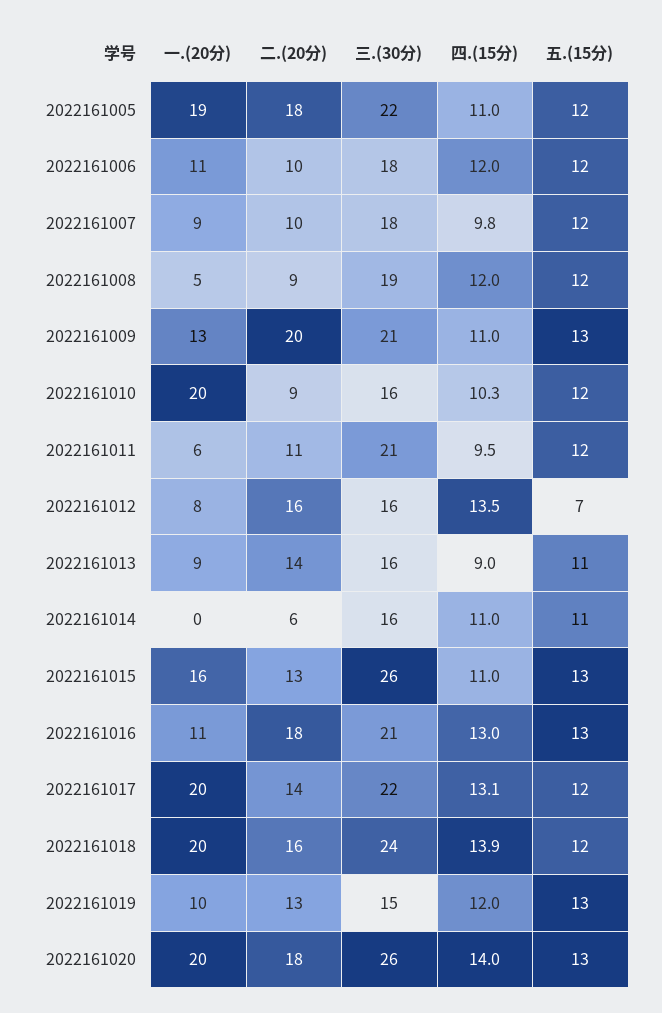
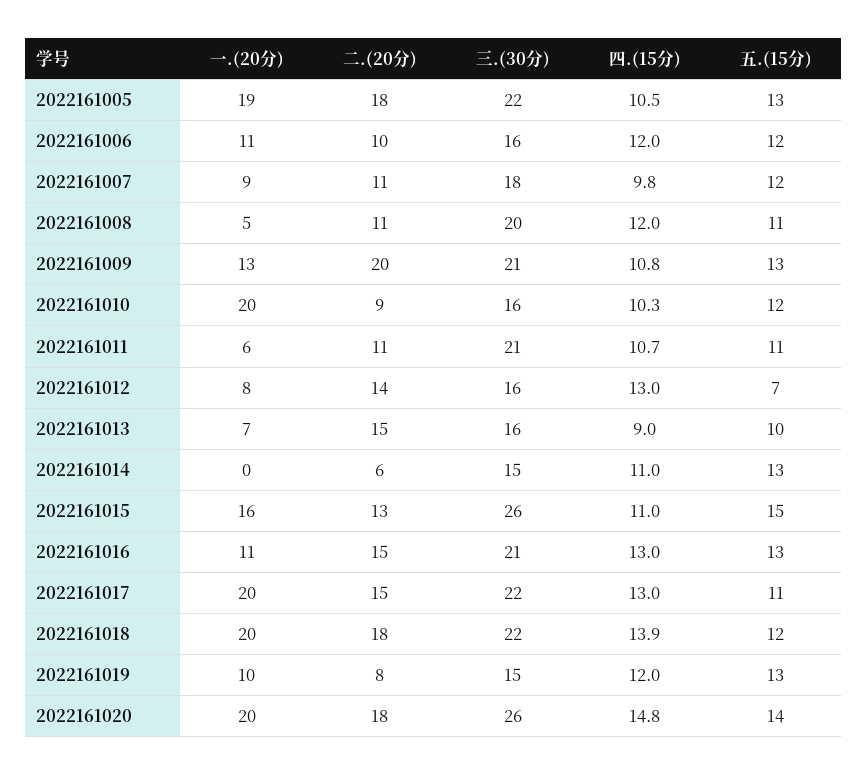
  {
    "一.(20分)": {
      "2022161005": 19,
      "2022161006": 11,
      "2022161007": 9,
      "2022161008": 5,
      "2022161009": 13,
      "2022161010": 20,
      "2022161011": 6,
      "2022161012": 8,
-     "2022161013": 9,
+     "2022161013": 7,
      "2022161014": 0,
      "2022161015": 16,
      "2022161016": 11,
      "2022161017": 20,
      "2022161018": 20,
      "2022161019": 10,
      "2022161020": 20
    },
    "二.(20分)": {
      "2022161005": 18,
      "2022161006": 10,
-     "2022161007": 10,
+     "2022161007": 11,
-     "2022161008": 9,
+     "2022161008": 11,
      "2022161009": 20,
      "2022161010": 9,
      "2022161011": 11,
-     "2022161012": 16,
+     "2022161012": 14,
-     "2022161013": 14,
+     "2022161013": 15,
      "2022161014": 6,
      "2022161015": 13,
-     "2022161016": 18,
+     "2022161016": 15,
-     "2022161017": 14,
+     "2022161017": 15,
-     "2022161018": 16,
+     "2022161018": 18,
-     "2022161019": 13,
+     "2022161019": 8,
      "2022161020": 18
    },
    "三.(30分)": {
      "2022161005": 22,
-     "2022161006": 18,
+     "2022161006": 16,
      "2022161007": 18,
-     "2022161008": 19,
+     "2022161008": 20,
      "2022161009": 21,
      "2022161010": 16,
      "2022161011": 21,
      "2022161012": 16,
      "2022161013": 16,
-     "2022161014": 16,
+     "2022161014": 15,
      "2022161015": 26,
      "2022161016": 21,
      "2022161017": 22,
-     "2022161018": 24,
+     "2022161018": 22,
      "2022161019": 15,
      "2022161020": 26
    },
    "四.(15分)": {
-     "2022161005": 11,
+     "2022161005": 10.5,
      "2022161006": 12,
      "2022161007": 9.8,
      "2022161008": 12,
-     "2022161009": 11,
+     "2022161009": 10.8,
      "2022161010": 10.3,
-     "2022161011": 9.5,
+     "2022161011": 10.7,
-     "2022161012": 13.5,
+     "2022161012": 13,
      "2022161013": 9,
      "2022161014": 11,
      "2022161015": 11,
      "2022161016": 13,
-     "2022161017": 13.1,
+     "2022161017": 13,
      "2022161018": 13.9,
      "2022161019": 12,
-     "2022161020": 14
+     "2022161020": 14.8
    },
    "五.(15分)": {
-     "2022161005": 12,
+     "2022161005": 13,
      "2022161006": 12,
      "2022161007": 12,
-     "2022161008": 12,
+     "2022161008": 11,
      "2022161009": 13,
      "2022161010": 12,
-     "2022161011": 12,
+     "2022161011": 11,
      "2022161012": 7,
-     "2022161013": 11,
+     "2022161013": 10,
-     "2022161014": 11,
+     "2022161014": 13,
-     "2022161015": 13,
+     "2022161015": 15,
      "2022161016": 13,
-     "2022161017": 12,
+     "2022161017": 11,
      "2022161018": 12,
      "2022161019": 13,
-     "2022161020": 13
+     "2022161020": 14
    }
  }

